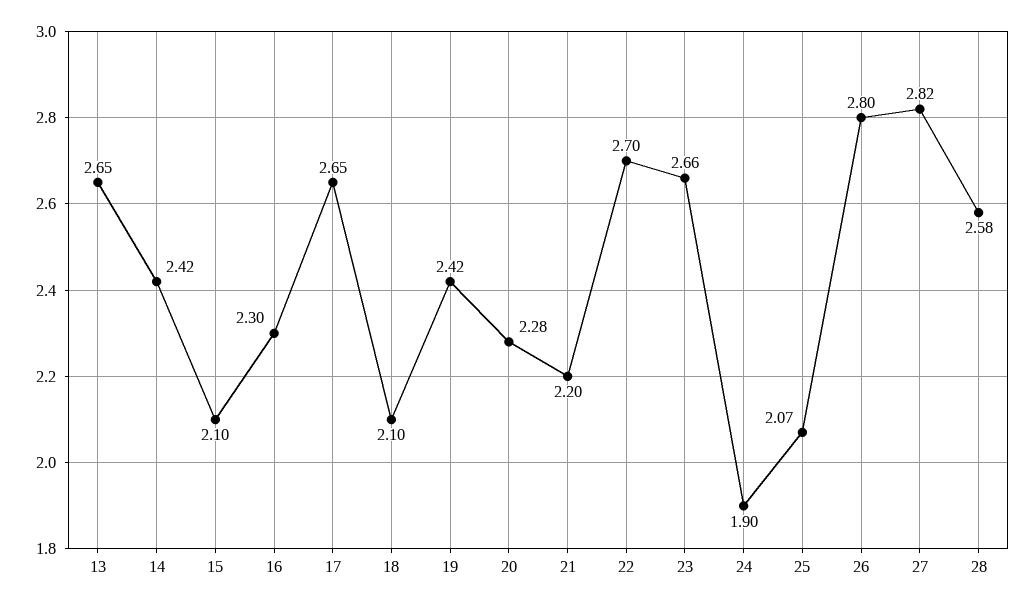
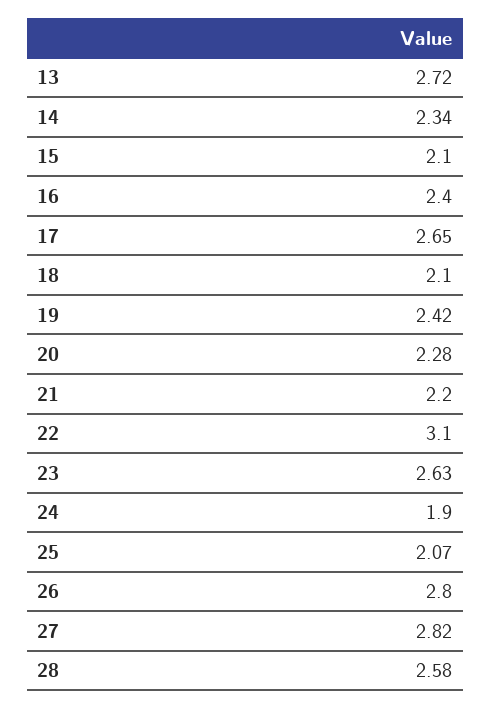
  {
-   "13": 2.65,
+   "13": 2.72,
-   "14": 2.42,
+   "14": 2.34,
    "15": 2.1,
-   "16": 2.3,
+   "16": 2.4,
    "17": 2.65,
    "18": 2.1,
    "19": 2.42,
    "20": 2.28,
    "21": 2.2,
-   "22": 2.7,
+   "22": 3.1,
-   "23": 2.66,
+   "23": 2.63,
    "24": 1.9,
    "25": 2.07,
    "26": 2.8,
    "27": 2.82,
    "28": 2.58
  }

